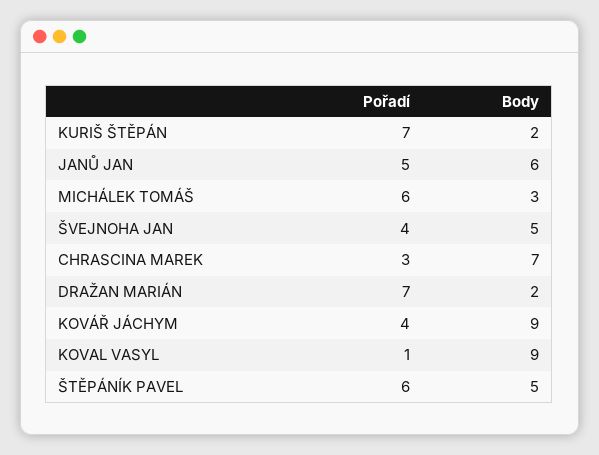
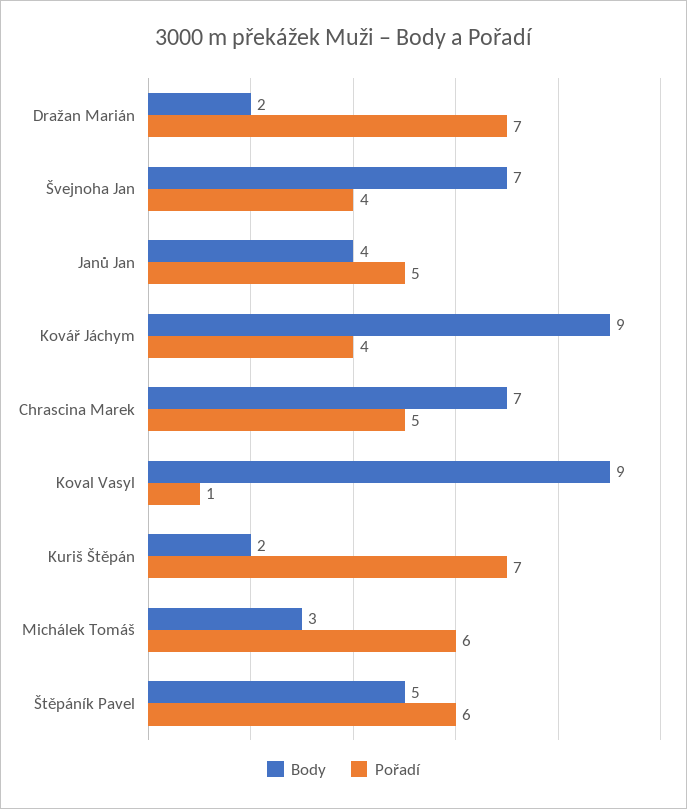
  {
    "Pořadí": {
      "KURIŠ ŠTĚPÁN": 7,
      "JANŮ JAN": 5,
      "MICHÁLEK TOMÁŠ": 6,
      "ŠVEJNOHA JAN": 4,
-     "CHRASCINA MAREK": 3,
+     "CHRASCINA MAREK": 5,
      "DRAŽAN MARIÁN": 7,
      "KOVÁŘ JÁCHYM": 4,
      "KOVAL VASYL": 1,
      "ŠTĚPÁNÍK PAVEL": 6
    },
    "Body": {
      "KURIŠ ŠTĚPÁN": 2,
-     "JANŮ JAN": 6,
+     "JANŮ JAN": 4,
      "MICHÁLEK TOMÁŠ": 3,
-     "ŠVEJNOHA JAN": 5,
+     "ŠVEJNOHA JAN": 7,
      "CHRASCINA MAREK": 7,
      "DRAŽAN MARIÁN": 2,
      "KOVÁŘ JÁCHYM": 9,
      "KOVAL VASYL": 9,
      "ŠTĚPÁNÍK PAVEL": 5
    }
  }

